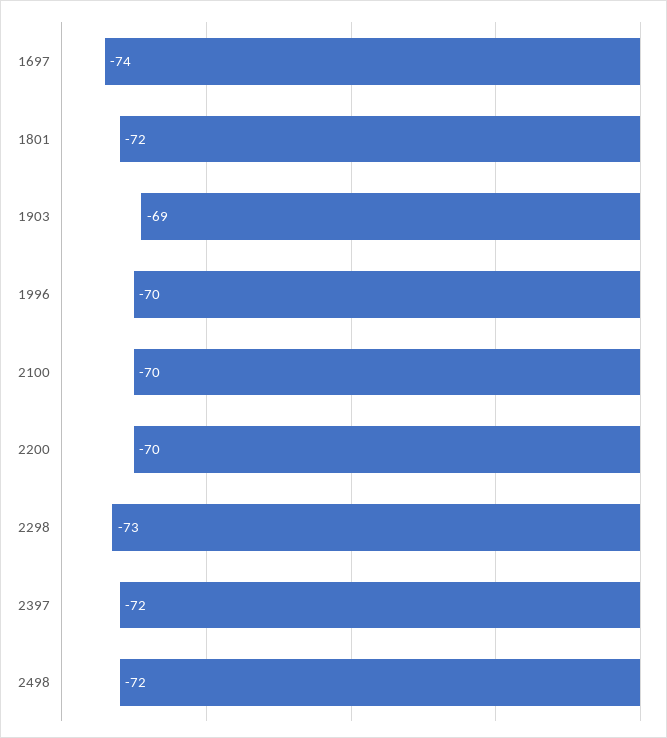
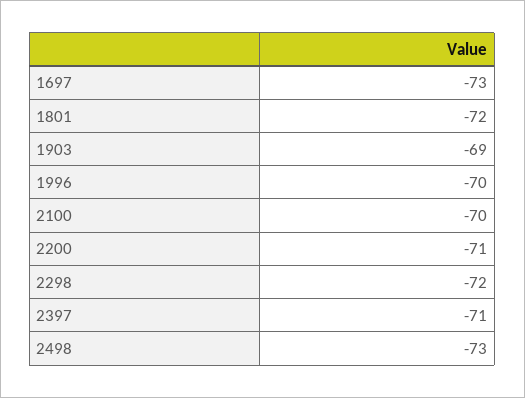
  {
-   "1697": -74,
+   "1697": -73,
    "1801": -72,
    "1903": -69,
    "1996": -70,
    "2100": -70,
-   "2200": -70,
+   "2200": -71,
-   "2298": -73,
+   "2298": -72,
-   "2397": -72,
+   "2397": -71,
-   "2498": -72
+   "2498": -73
  }

